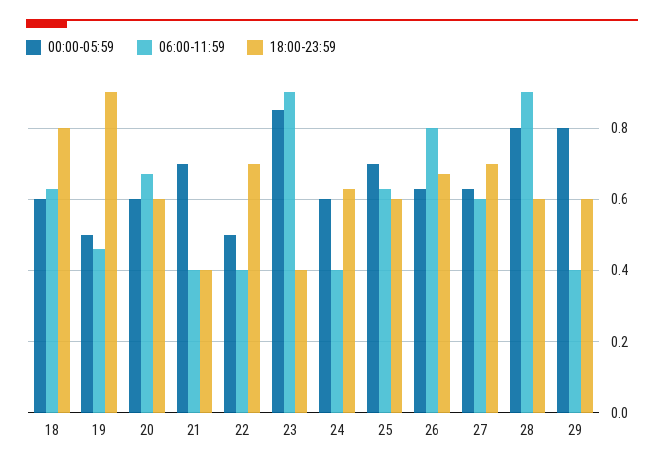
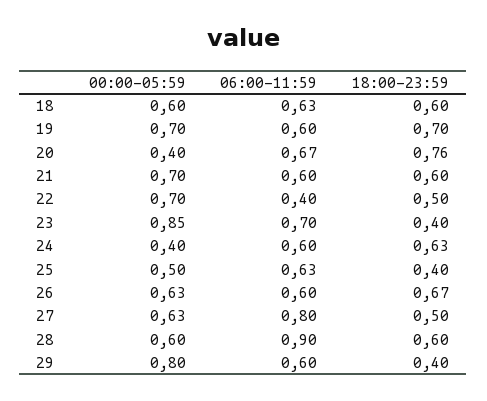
  {
    "00:00-05:59": {
      "18": 0.6,
-     "19": 0.5,
+     "19": 0.7,
-     "20": 0.6,
+     "20": 0.4,
      "21": 0.7,
-     "22": 0.5,
+     "22": 0.7,
      "23": 0.85,
-     "24": 0.6,
+     "24": 0.4,
-     "25": 0.7,
+     "25": 0.5,
      "26": 0.63,
      "27": 0.63,
-     "28": 0.8,
+     "28": 0.6,
      "29": 0.8
    },
    "06:00-11:59": {
      "18": 0.63,
-     "19": 0.45,
+     "19": 0.6,
      "20": 0.67,
-     "21": 0.4,
+     "21": 0.6,
      "22": 0.4,
-     "23": 0.9,
+     "23": 0.7,
-     "24": 0.4,
+     "24": 0.6,
      "25": 0.63,
-     "26": 0.8,
+     "26": 0.6,
-     "27": 0.6,
+     "27": 0.8,
      "28": 0.9,
-     "29": 0.4
+     "29": 0.6
    },
    "18:00-23:59": {
-     "18": 0.8,
+     "18": 0.6,
-     "19": 0.9,
+     "19": 0.7,
-     "20": 0.6,
+     "20": 0.76,
-     "21": 0.4,
+     "21": 0.6,
-     "22": 0.7,
+     "22": 0.5,
      "23": 0.4,
      "24": 0.63,
-     "25": 0.6,
+     "25": 0.4,
      "26": 0.67,
-     "27": 0.7,
+     "27": 0.5,
      "28": 0.6,
-     "29": 0.6
+     "29": 0.4
    }
  }

